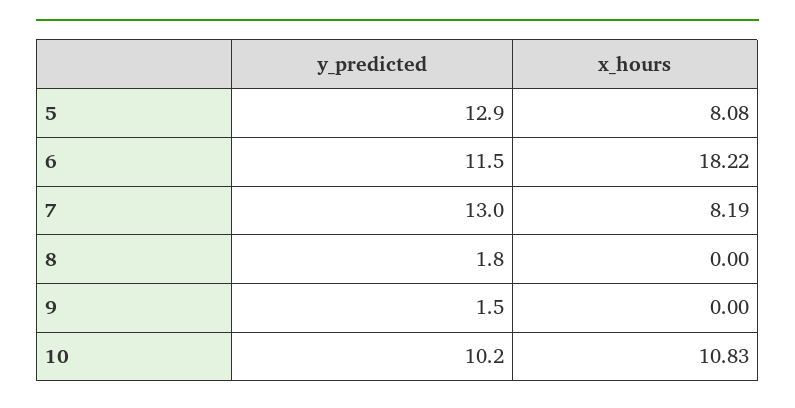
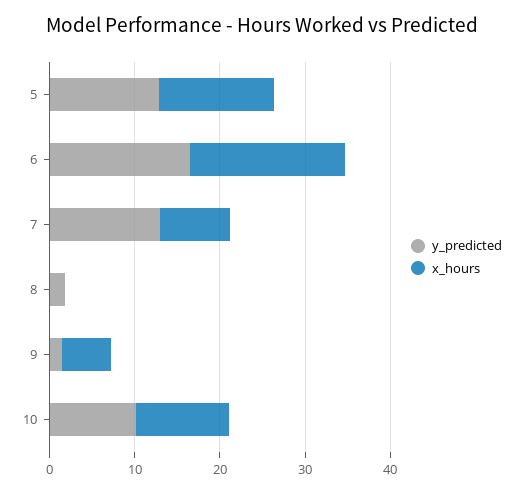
  {
    "y_predicted": {
      "5": 12.9,
-     "6": 11.5,
+     "6": 16,
      "7": 13,
      "8": 1.8,
      "9": 1.5,
      "10": 10.2
    },
    "x_hours": {
-     "5": 8.08,
+     "5": 14,
      "6": 18.22,
      "7": 8.19,
      "8": 0,
-     "9": 0,
+     "9": 6,
      "10": 10.83
    }
  }

